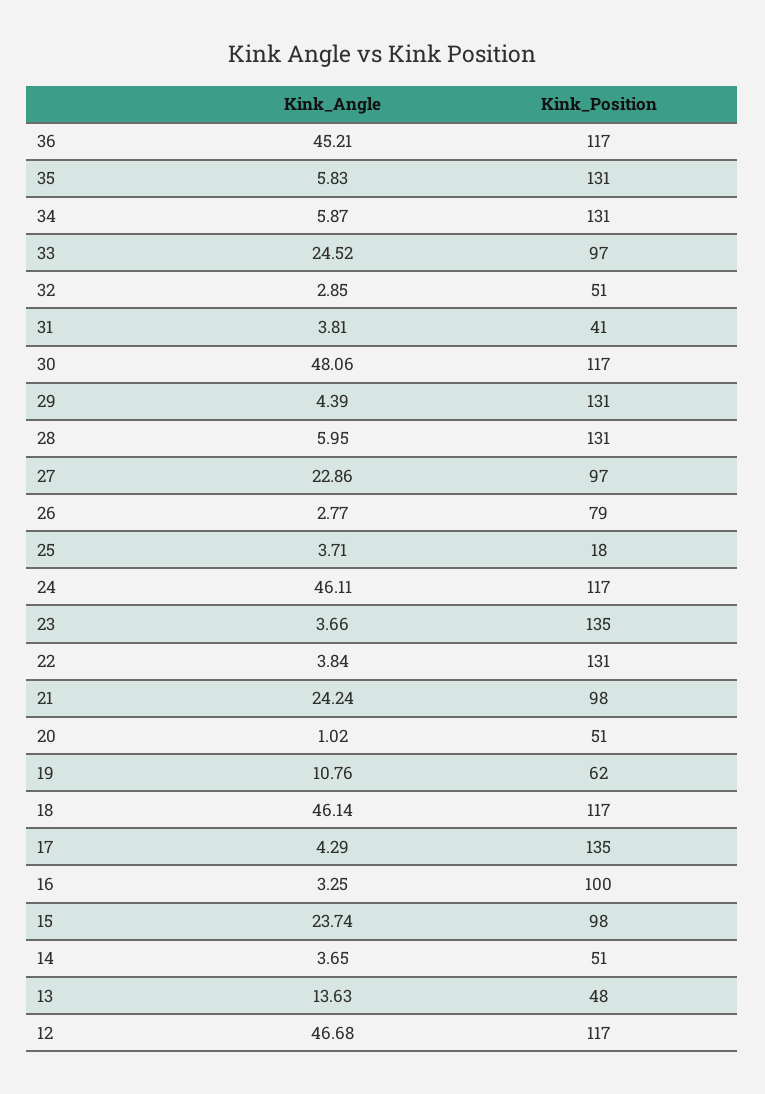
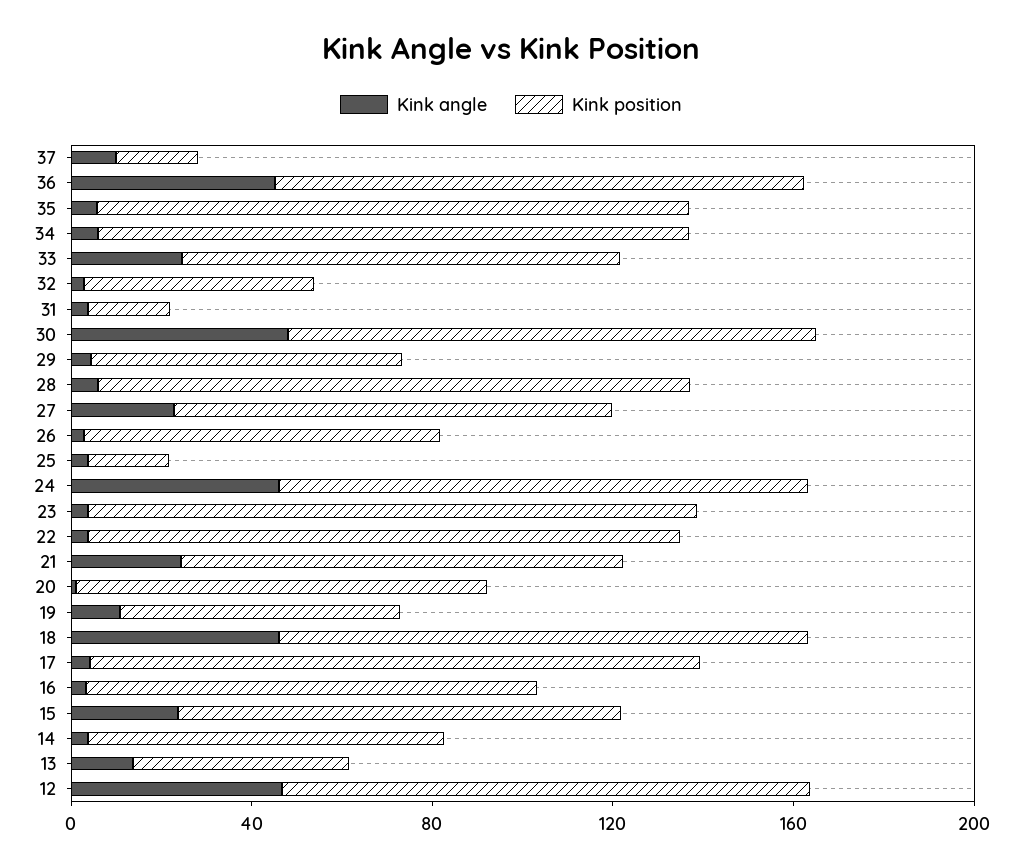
  {
    "Kink_Angle": {
      "36": 45.21,
      "35": 5.83,
      "34": 5.87,
      "33": 24.52,
      "32": 2.85,
      "31": 3.81,
      "30": 48.06,
      "29": 4.39,
      "28": 5.95,
      "27": 22.86,
      "26": 2.77,
      "25": 3.71,
      "24": 46.11,
      "23": 3.66,
      "22": 3.84,
      "21": 24.24,
      "20": 1.02,
      "19": 10.76,
      "18": 46.14,
      "17": 4.29,
      "16": 3.25,
      "15": 23.74,
      "14": 3.65,
      "13": 13.63,
-     "12": 46.68
+     "12": 46.68,
+     "37": 10
    },
    "Kink_Position": {
      "36": 117,
      "35": 131,
      "34": 131,
      "33": 97,
      "32": 51,
-     "31": 41,
+     "31": 20,
      "30": 117,
-     "29": 131,
+     "29": 70,
      "28": 131,
      "27": 97,
      "26": 79,
      "25": 18,
      "24": 117,
      "23": 135,
      "22": 131,
      "21": 98,
-     "20": 51,
+     "20": 90,
      "19": 62,
      "18": 117,
      "17": 135,
      "16": 100,
      "15": 98,
-     "14": 51,
+     "14": 80,
      "13": 48,
-     "12": 117
+     "12": 117,
+     "37": 20
    }
  }

